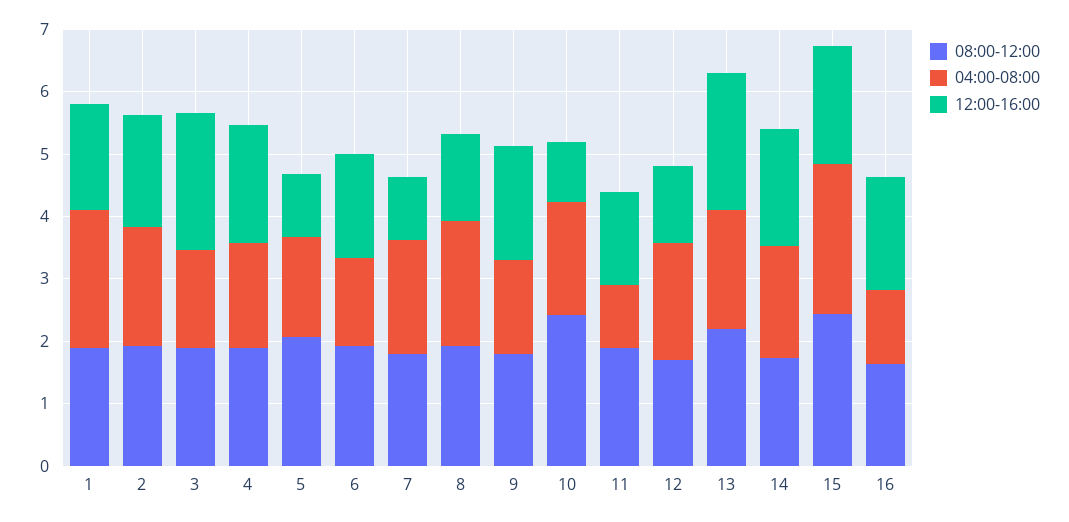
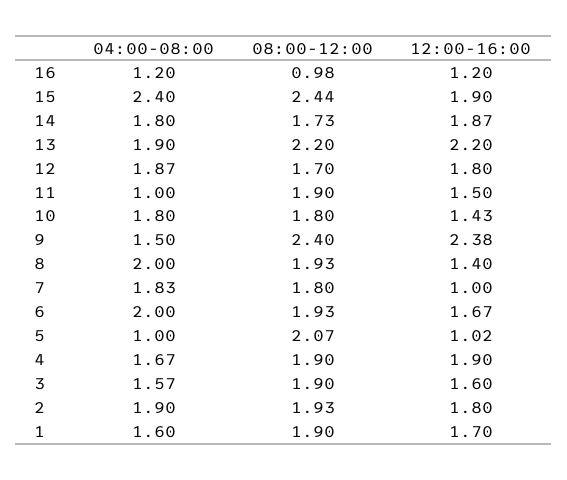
  {
    "08:00-12:00": {
      "1": 1.9,
      "2": 1.93,
      "3": 1.9,
      "4": 1.9,
      "5": 2.07,
      "6": 1.93,
      "7": 1.8,
      "8": 1.93,
-     "9": 1.8,
+     "9": 2.4,
-     "10": 2.4,
+     "10": 1.8,
      "11": 1.9,
      "12": 1.7,
      "13": 2.2,
      "14": 1.73,
      "15": 2.44,
-     "16": 1.6
+     "16": 0.98
    },
    "04:00-08:00": {
-     "1": 2.2,
+     "1": 1.6,
      "2": 1.9,
      "3": 1.57,
      "4": 1.67,
-     "5": 1.6,
+     "5": 1,
-     "6": 1.4,
+     "6": 2,
      "7": 1.83,
      "8": 2,
      "9": 1.5,
      "10": 1.8,
      "11": 1,
      "12": 1.87,
      "13": 1.9,
      "14": 1.8,
      "15": 2.4,
      "16": 1.2
    },
    "12:00-16:00": {
      "1": 1.7,
      "2": 1.8,
-     "3": 2.2,
+     "3": 1.6,
      "4": 1.9,
      "5": 1.02,
      "6": 1.67,
      "7": 1,
      "8": 1.4,
-     "9": 1.8,
+     "9": 2.38,
-     "10": 1,
+     "10": 1.43,
      "11": 1.5,
-     "12": 1.2,
+     "12": 1.8,
      "13": 2.2,
      "14": 1.87,
      "15": 1.9,
-     "16": 1.8
+     "16": 1.2
    }
  }

